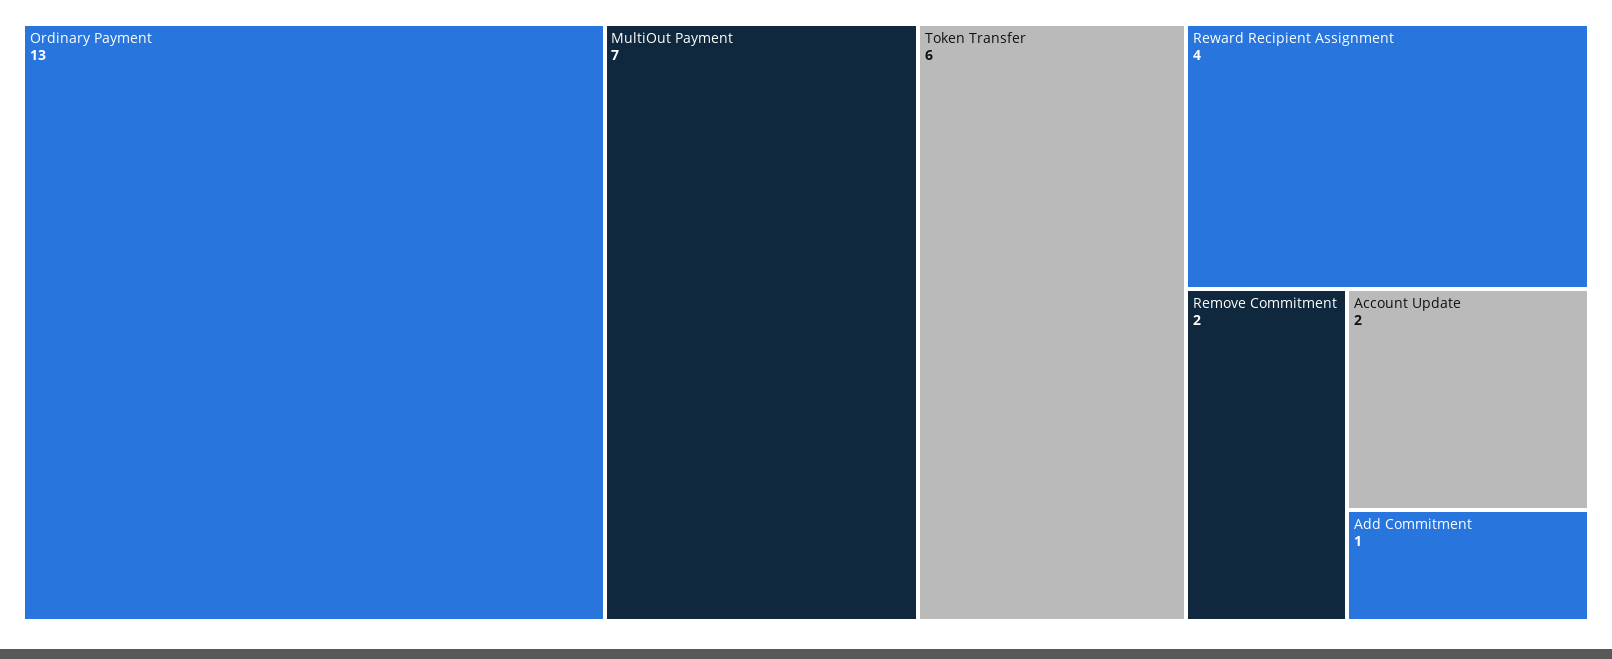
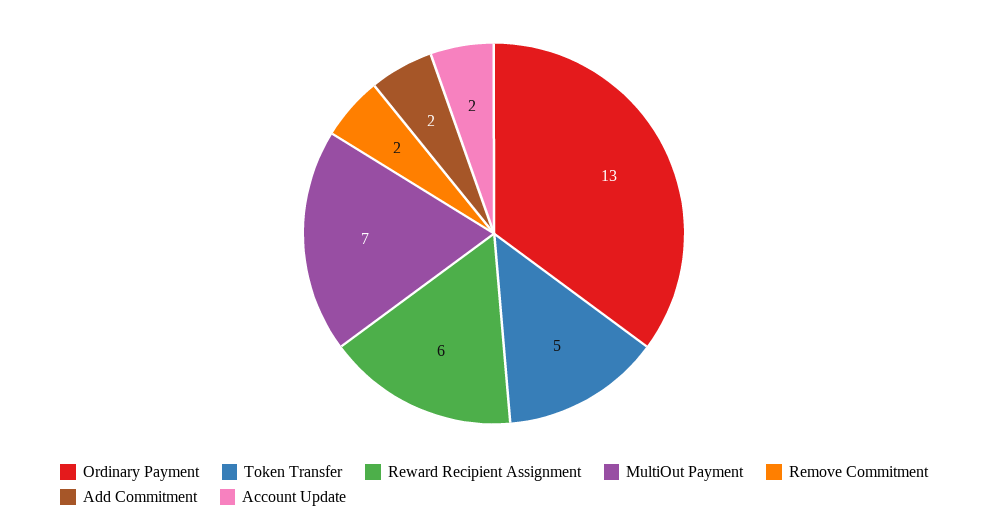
  {
    "Ordinary Payment": 13,
    "MultiOut Payment": 7,
-   "Token Transfer": 6,
+   "Token Transfer": 5,
-   "Reward Recipient Assignment": 4,
+   "Reward Recipient Assignment": 6,
    "Remove Commitment": 2,
    "Account Update": 2,
-   "Add Commitment": 1
+   "Add Commitment": 2
  }

